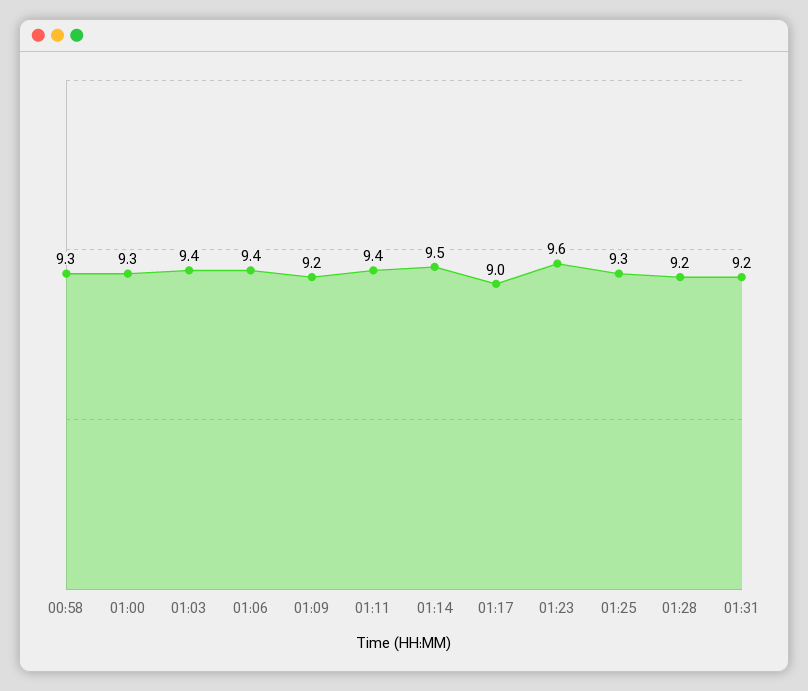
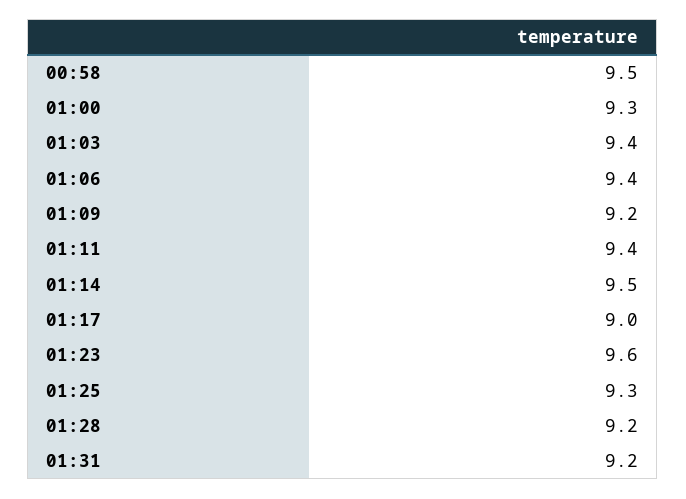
  {
-   "00:58": 9.3,
+   "00:58": 9.5,
    "01:00": 9.3,
    "01:03": 9.4,
    "01:06": 9.4,
    "01:09": 9.2,
    "01:11": 9.4,
    "01:14": 9.5,
    "01:17": 9,
    "01:23": 9.6,
    "01:25": 9.3,
    "01:28": 9.2,
    "01:31": 9.2
  }

